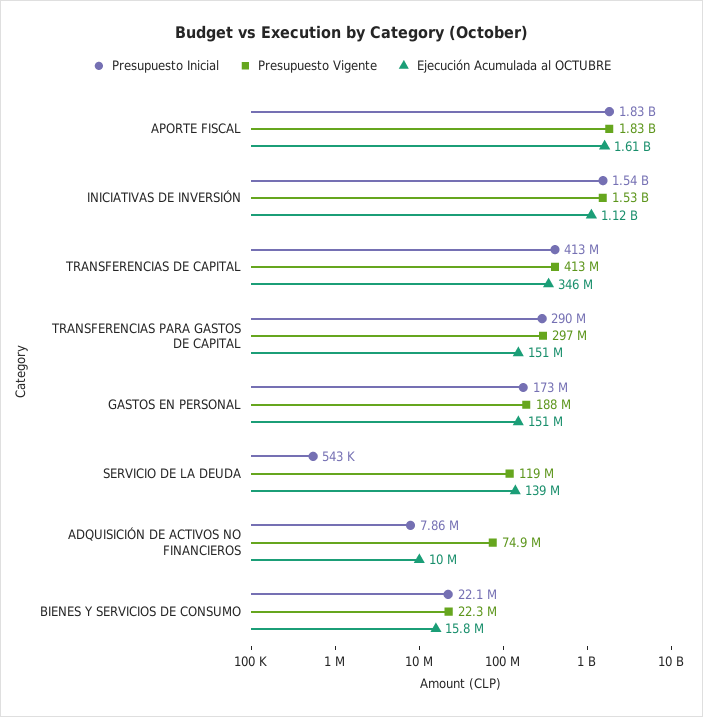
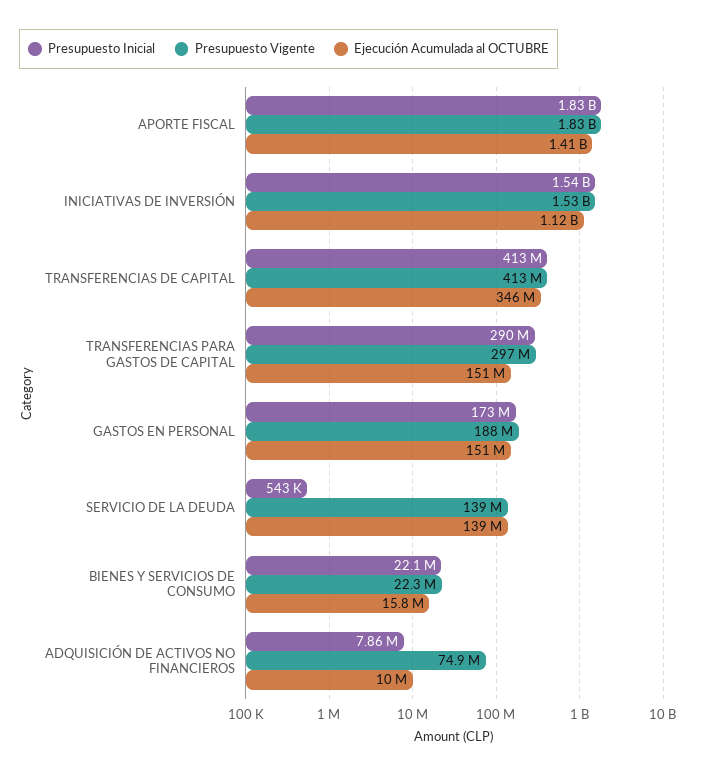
  {
    "Presupuesto Inicial": {
      "APORTE FISCAL": 1830000000,
      "INICIATIVAS DE INVERSIÓN": 1540000000,
      "TRANSFERENCIAS DE CAPITAL": 413000000,
      "TRANSFERENCIAS PARA GASTOS DE CAPITAL": 290000000,
      "GASTOS EN PERSONAL": 173000000,
      "SERVICIO DE LA DEUDA": 543000,
      "ADQUISICIÓN DE ACTIVOS NO FINANCIEROS": 7860000,
      "BIENES Y SERVICIOS DE CONSUMO": 22100000
    },
    "Presupuesto Vigente": {
      "APORTE FISCAL": 1830000000,
      "INICIATIVAS DE INVERSIÓN": 1530000000,
      "TRANSFERENCIAS DE CAPITAL": 413000000,
      "TRANSFERENCIAS PARA GASTOS DE CAPITAL": 297000000,
      "GASTOS EN PERSONAL": 188000000,
-     "SERVICIO DE LA DEUDA": 119000000,
+     "SERVICIO DE LA DEUDA": 139000000,
      "ADQUISICIÓN DE ACTIVOS NO FINANCIEROS": 74900000,
      "BIENES Y SERVICIOS DE CONSUMO": 22300000
    },
    "Ejecución Acumulada al OCTUBRE": {
-     "APORTE FISCAL": 1610000000,
+     "APORTE FISCAL": 1410000000,
      "INICIATIVAS DE INVERSIÓN": 1120000000,
      "TRANSFERENCIAS DE CAPITAL": 346000000,
      "TRANSFERENCIAS PARA GASTOS DE CAPITAL": 151000000,
      "GASTOS EN PERSONAL": 151000000,
      "SERVICIO DE LA DEUDA": 139000000,
      "ADQUISICIÓN DE ACTIVOS NO FINANCIEROS": 10000000,
      "BIENES Y SERVICIOS DE CONSUMO": 15800000
    }
  }

